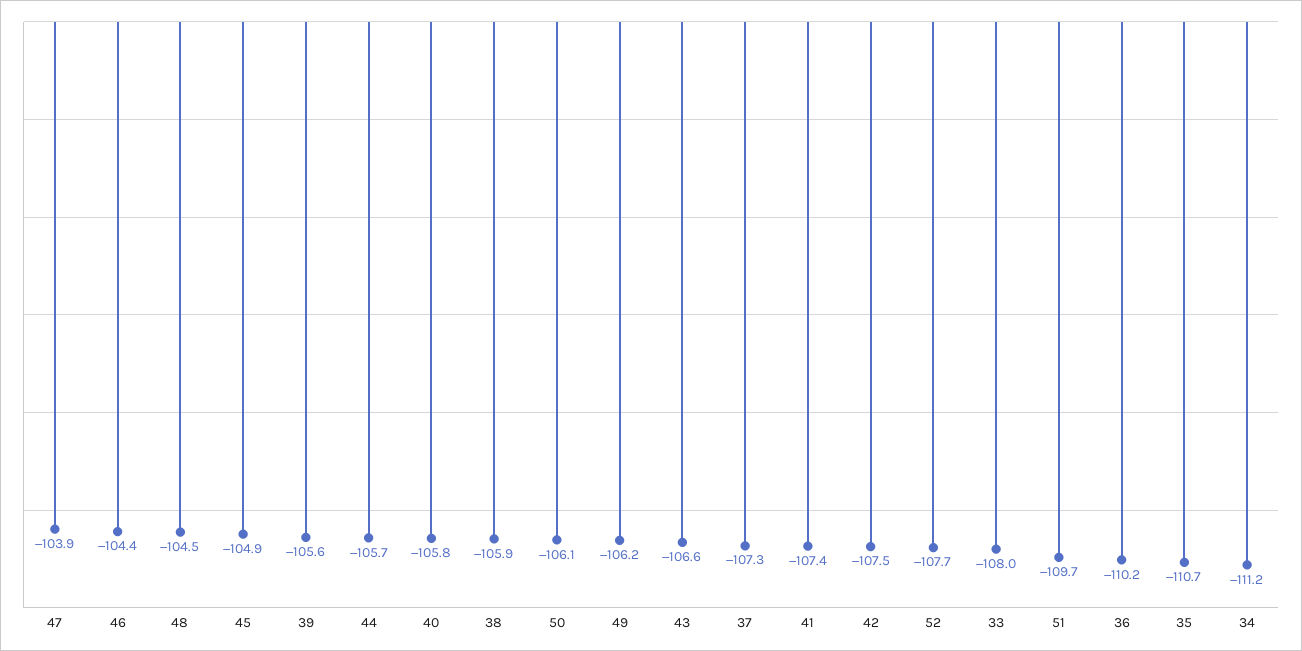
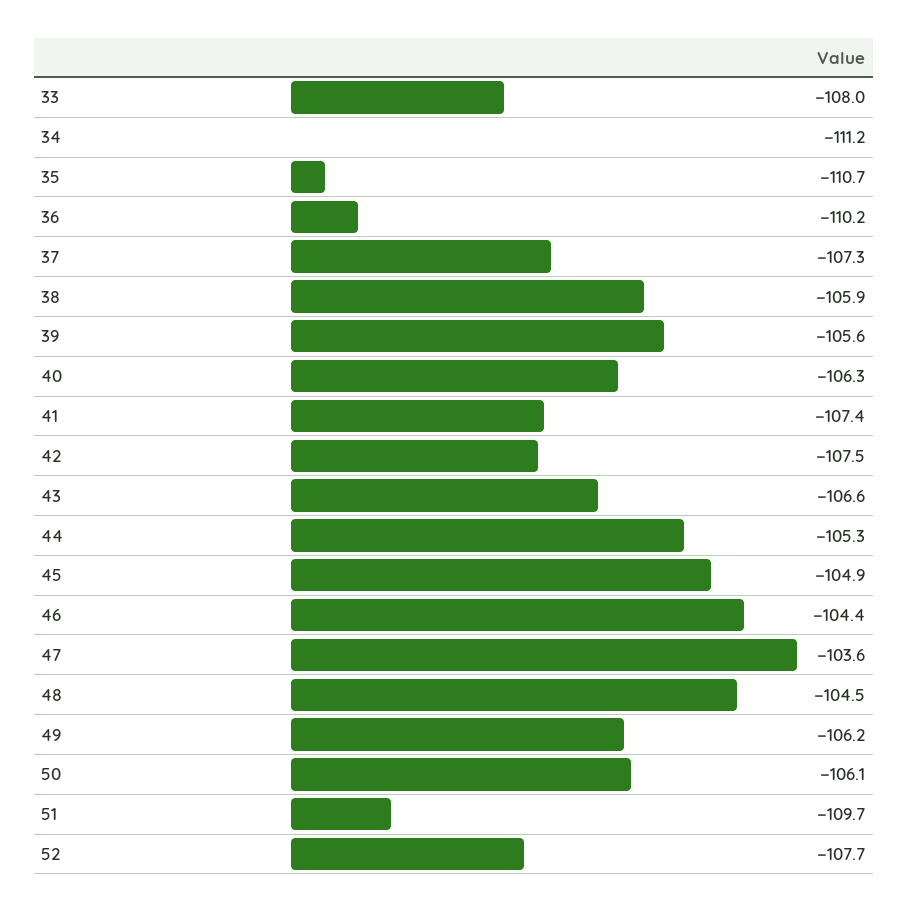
  {
-   "47": -103.9,
+   "47": -103.6,
    "46": -104.4,
    "48": -104.5,
    "45": -104.9,
    "39": -105.6,
-   "44": -105.7,
+   "44": -105.3,
-   "40": -105.8,
+   "40": -106.3,
    "38": -105.9,
    "50": -106.1,
    "49": -106.2,
    "43": -106.6,
    "37": -107.3,
    "41": -107.4,
    "42": -107.5,
    "52": -107.7,
    "33": -108,
    "51": -109.7,
    "36": -110.2,
    "35": -110.7,
    "34": -111.2
  }

